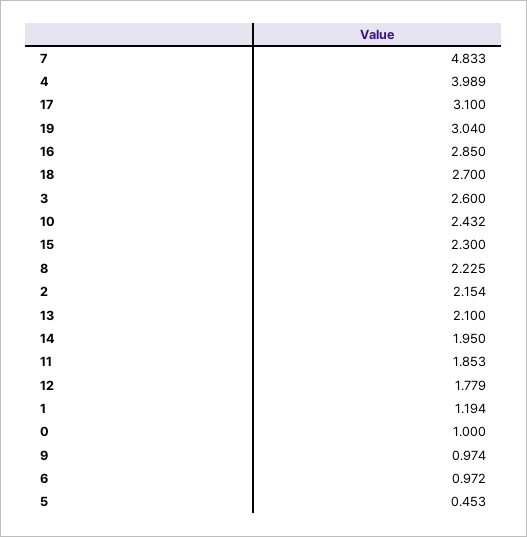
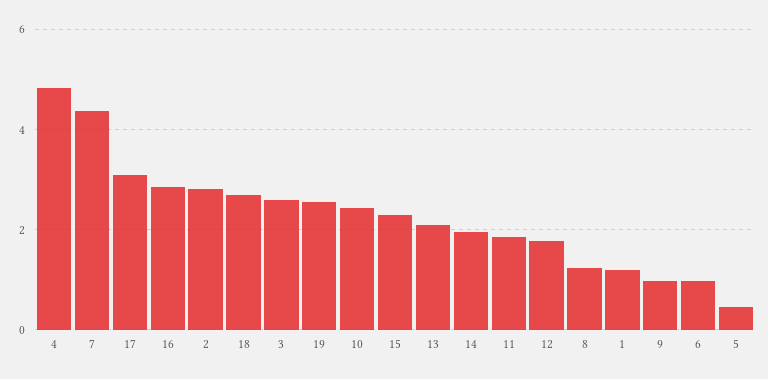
  {
-   "7": 4.833,
+   "7": 4.4,
-   "4": 3.989,
+   "4": 4.8,
    "17": 3.1,
-   "19": 3.04,
+   "19": 2.6,
    "16": 2.85,
    "18": 2.7,
    "3": 2.6,
    "10": 2.432,
    "15": 2.3,
-   "8": 2.225,
+   "8": 1.2,
-   "2": 2.154,
+   "2": 2.8,
    "13": 2.1,
    "14": 1.95,
    "11": 1.853,
    "12": 1.779,
    "1": 1.194,
-   "0": 1,
    "9": 0.974,
    "6": 0.972,
    "5": 0.453
  }

